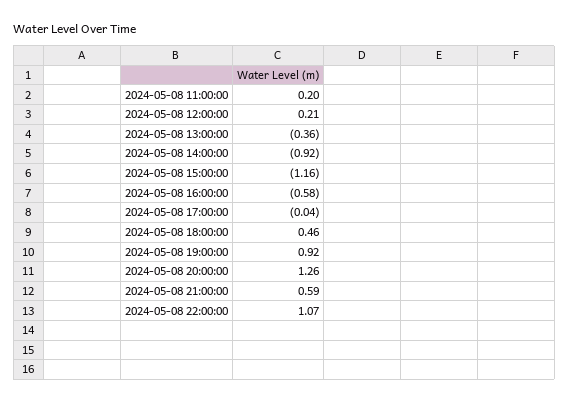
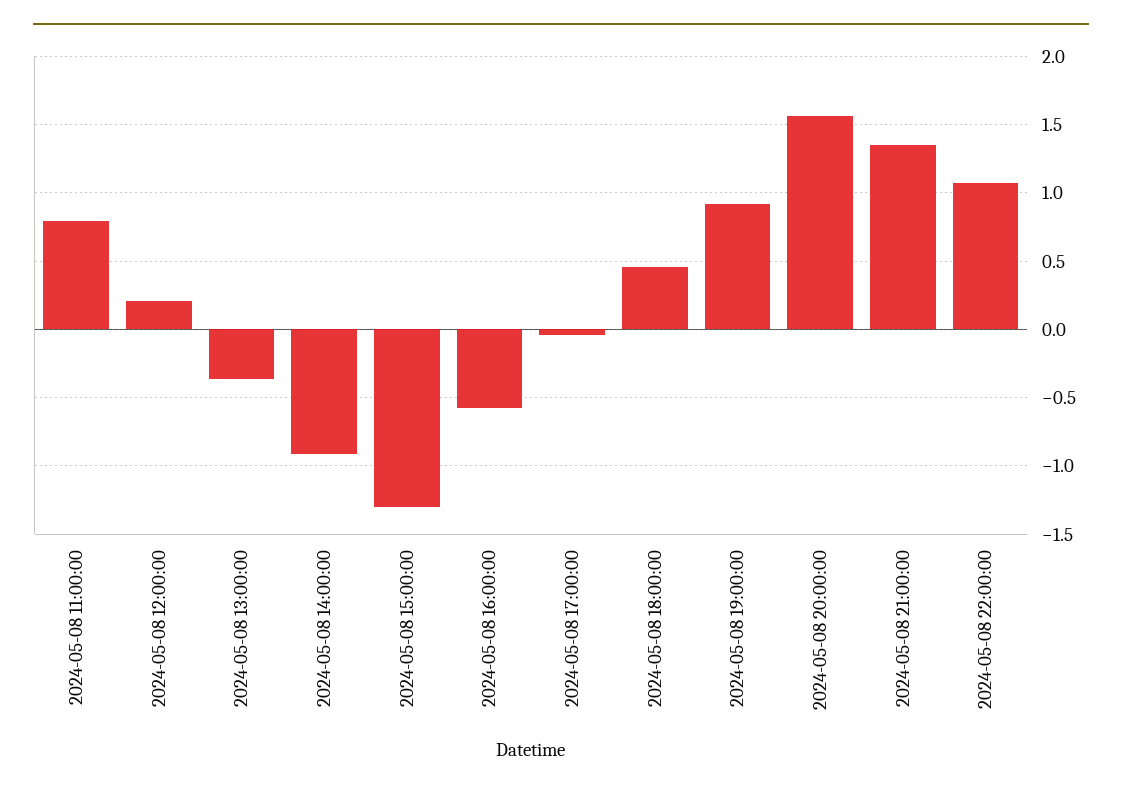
  {
-   "2024-05-08 11:00:00": 0.2,
+   "2024-05-08 11:00:00": 0.8,
    "2024-05-08 12:00:00": 0.21,
    "2024-05-08 13:00:00": -0.36,
    "2024-05-08 14:00:00": -0.92,
-   "2024-05-08 15:00:00": -1.16,
+   "2024-05-08 15:00:00": -1.3,
    "2024-05-08 16:00:00": -0.58,
    "2024-05-08 17:00:00": -0.04,
    "2024-05-08 18:00:00": 0.46,
    "2024-05-08 19:00:00": 0.92,
-   "2024-05-08 20:00:00": 1.26,
+   "2024-05-08 20:00:00": 1.55,
-   "2024-05-08 21:00:00": 0.59,
+   "2024-05-08 21:00:00": 1.35,
    "2024-05-08 22:00:00": 1.07
  }

